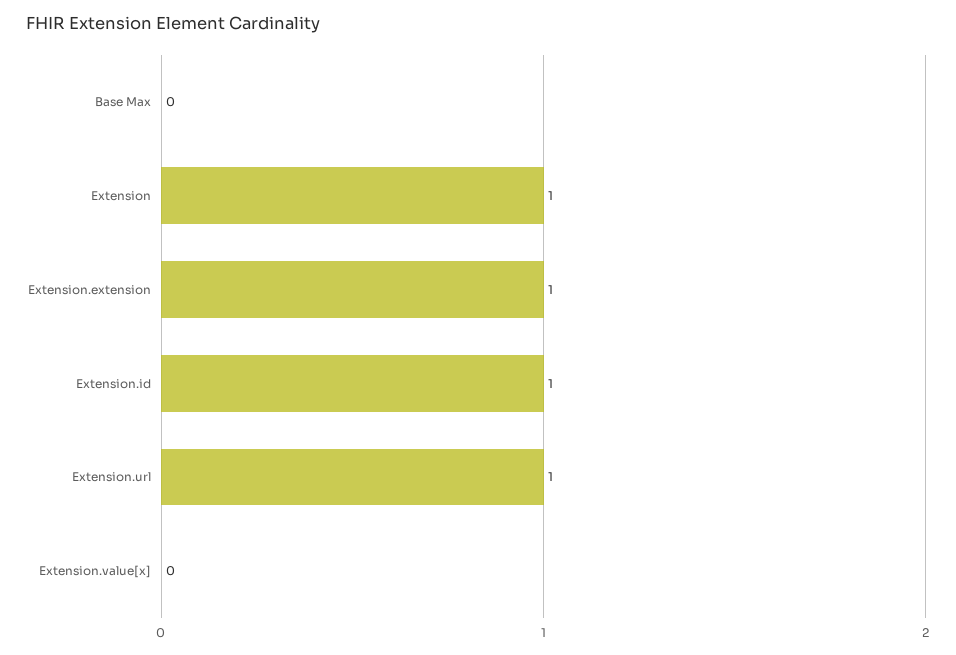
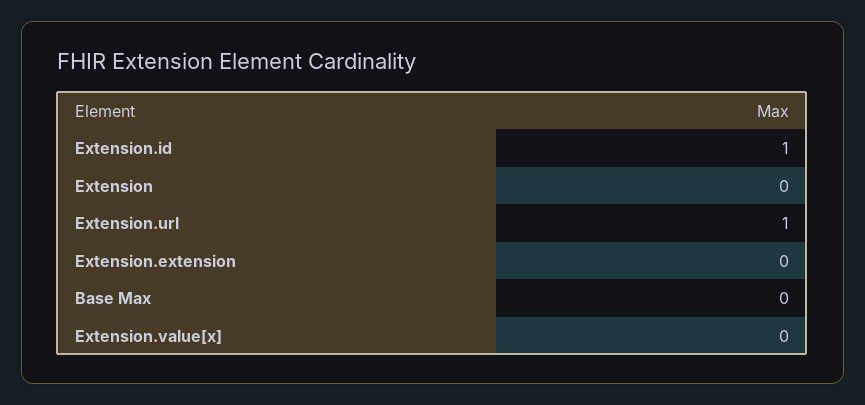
  {
    "Base Max": 0,
-   "Extension": 1,
+   "Extension": 0,
-   "Extension.extension": 1,
+   "Extension.extension": 0,
    "Extension.id": 1,
    "Extension.url": 1,
    "Extension.value[x]": 0
  }

